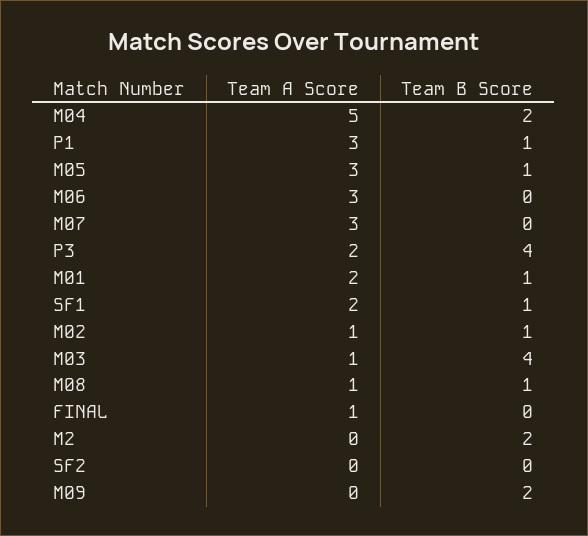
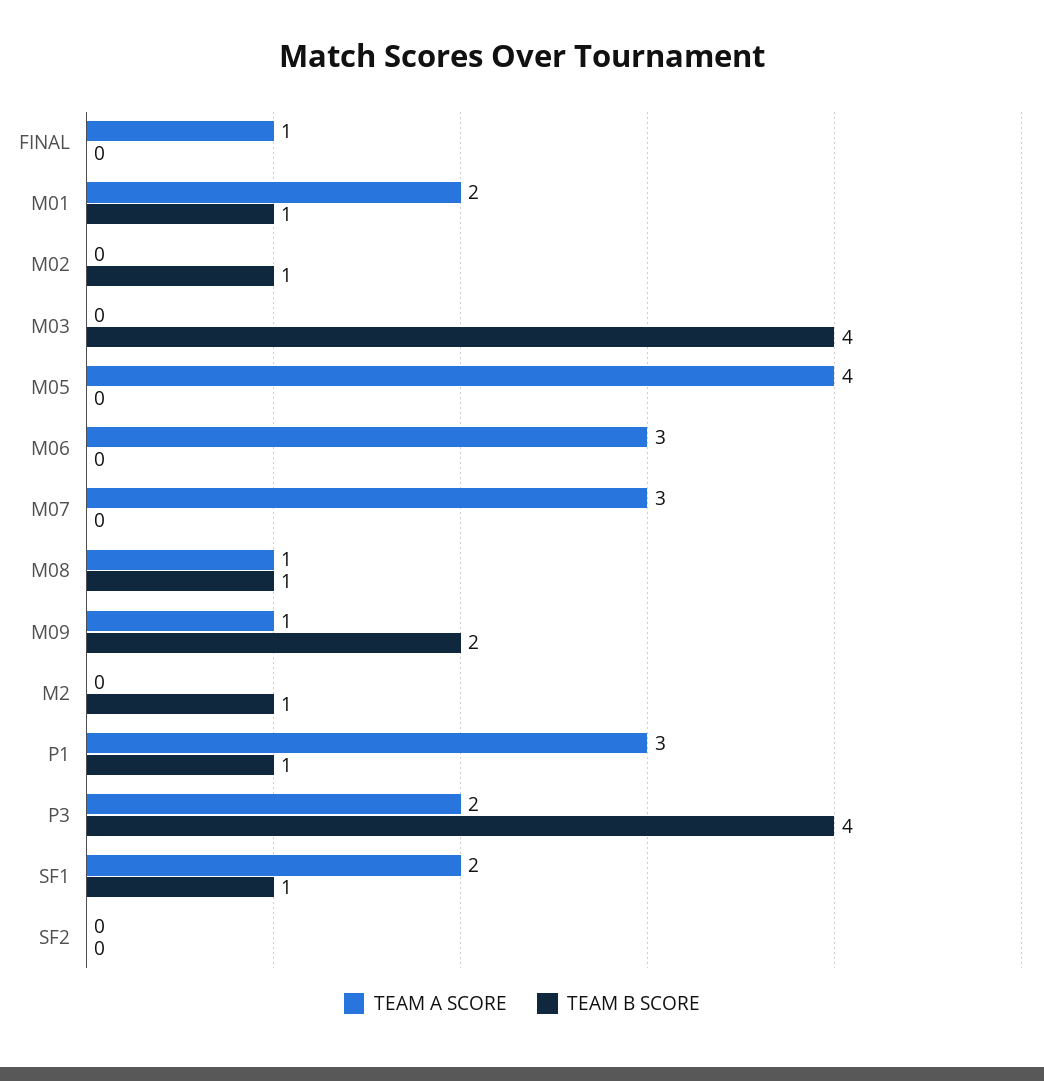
  {
    "Team A Score": {
-     "M04": 5,
      "P1": 3,
-     "M05": 3,
+     "M05": 4,
      "M06": 3,
      "M07": 3,
      "P3": 2,
      "M01": 2,
      "SF1": 2,
-     "M02": 1,
+     "M02": 0,
-     "M03": 1,
+     "M03": 0,
      "M08": 1,
      "FINAL": 1,
      "M2": 0,
      "SF2": 0,
-     "M09": 0
+     "M09": 1
    },
    "Team B Score": {
-     "M04": 2,
      "P1": 1,
-     "M05": 1,
+     "M05": 0,
      "M06": 0,
      "M07": 0,
      "P3": 4,
      "M01": 1,
      "SF1": 1,
      "M02": 1,
      "M03": 4,
      "M08": 1,
      "FINAL": 0,
-     "M2": 2,
+     "M2": 1,
      "SF2": 0,
      "M09": 2
    }
  }

